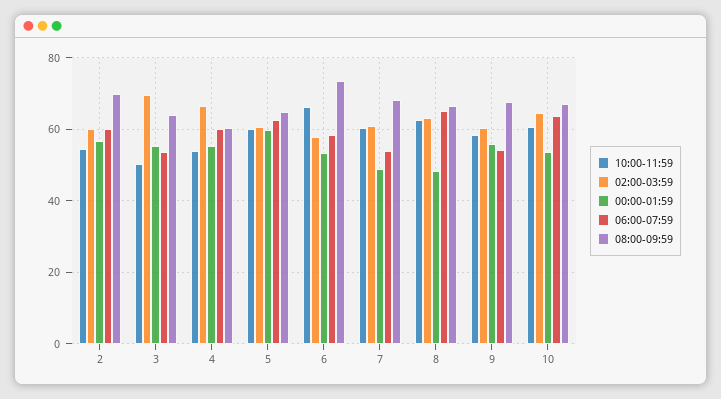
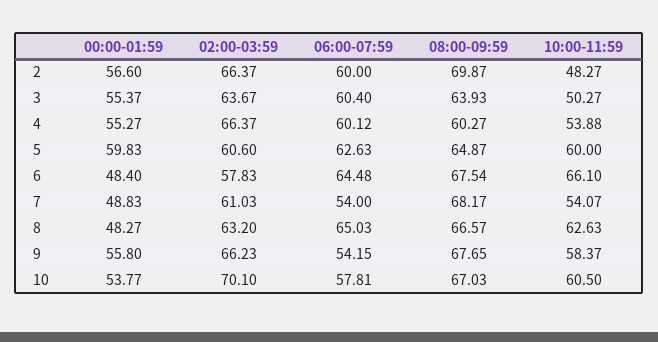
  {
    "10:00-11:59": {
-     "2": 54,
+     "2": 48.27,
      "3": 50.27,
      "4": 53.88,
      "5": 60,
      "6": 66.1,
-     "7": 60,
+     "7": 54.07,
      "8": 62.63,
      "9": 58.37,
      "10": 60.5
    },
    "02:00-03:59": {
-     "2": 60,
+     "2": 66.37,
-     "3": 70,
+     "3": 63.67,
      "4": 66.37,
      "5": 60.6,
      "6": 57.83,
      "7": 61.03,
      "8": 63.2,
-     "9": 60,
+     "9": 66.23,
-     "10": 64
+     "10": 70.1
    },
    "00:00-01:59": {
      "2": 56.6,
      "3": 55.37,
      "4": 55.27,
      "5": 59.83,
-     "6": 54,
+     "6": 48.4,
      "7": 48.83,
      "8": 48.27,
      "9": 55.8,
      "10": 53.77
    },
    "06:00-07:59": {
      "2": 60,
-     "3": 54,
+     "3": 60.4,
      "4": 60.12,
      "5": 62.63,
-     "6": 58,
+     "6": 64.48,
      "7": 54,
      "8": 65.03,
      "9": 54.15,
-     "10": 64
+     "10": 57.81
    },
    "08:00-09:59": {
      "2": 69.87,
      "3": 63.93,
      "4": 60.27,
      "5": 64.87,
-     "6": 74,
+     "6": 67.54,
      "7": 68.17,
      "8": 66.57,
      "9": 67.65,
      "10": 67.03
    }
  }

